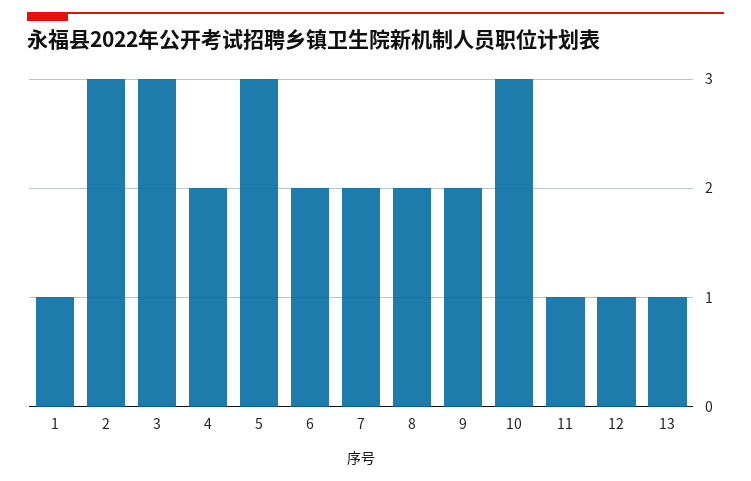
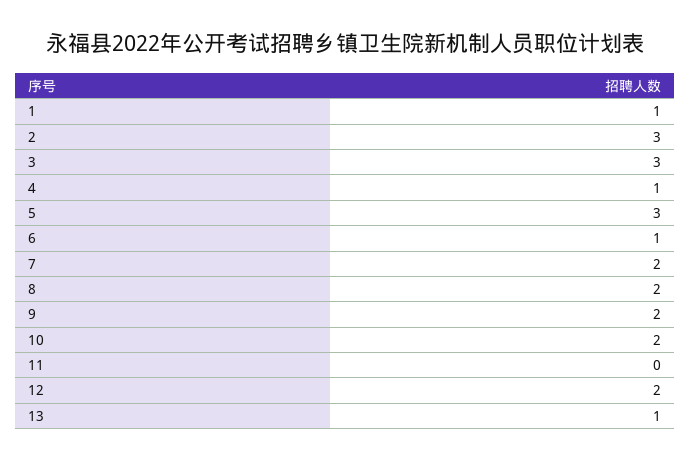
  {
    "1": 1,
    "2": 3,
    "3": 3,
-   "4": 2,
+   "4": 1,
    "5": 3,
-   "6": 2,
+   "6": 1,
    "7": 2,
    "8": 2,
    "9": 2,
-   "10": 3,
+   "10": 2,
-   "11": 1,
+   "11": 0,
-   "12": 1,
+   "12": 2,
    "13": 1
  }

